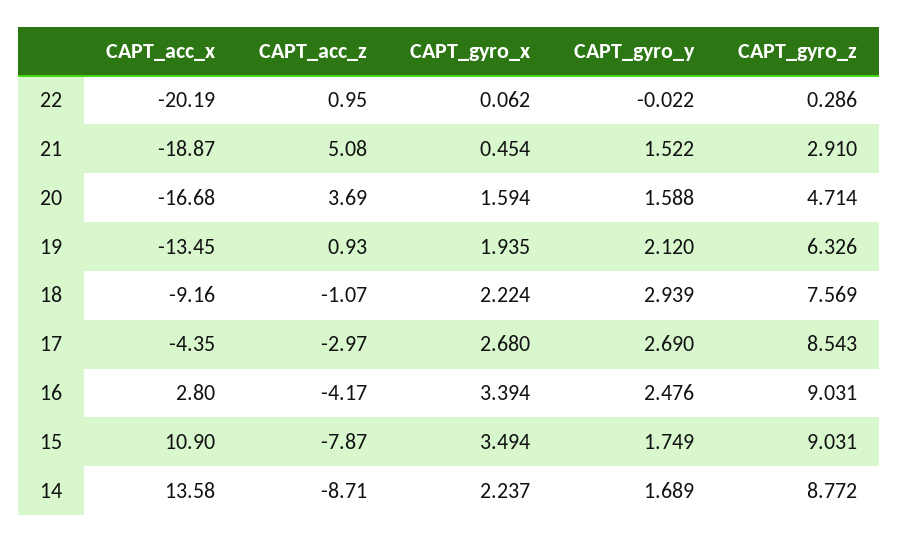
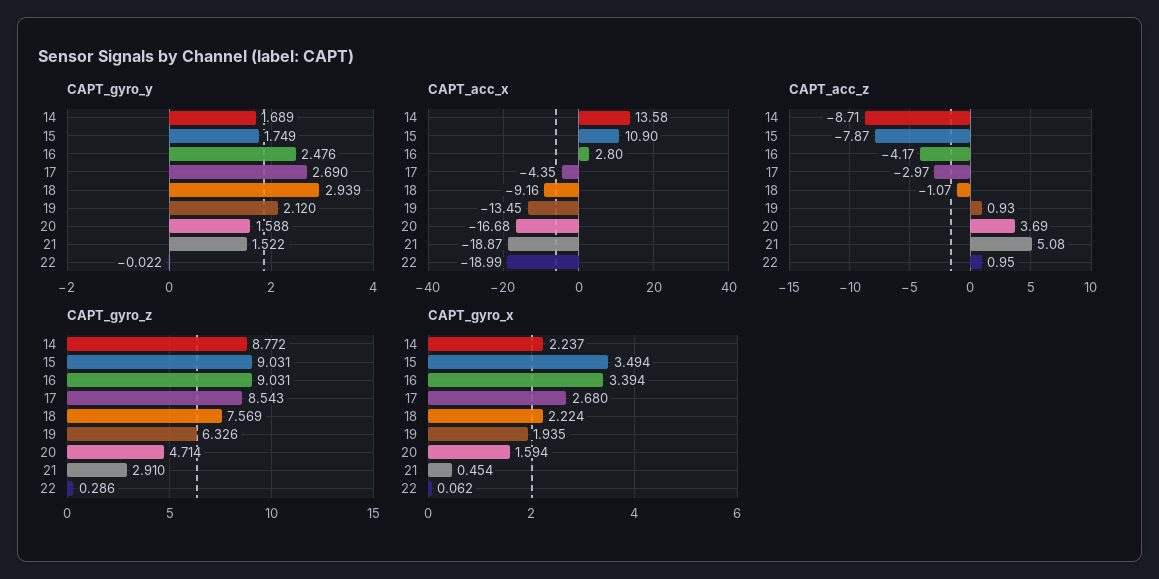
  {
    "CAPT_acc_x": {
-     "22": -20.19,
+     "22": -18.99,
      "21": -18.87,
      "20": -16.68,
      "19": -13.45,
      "18": -9.16,
      "17": -4.35,
      "16": 2.8,
      "15": 10.9,
      "14": 13.58
    },
    "CAPT_acc_z": {
      "22": 0.95,
      "21": 5.08,
      "20": 3.69,
      "19": 0.93,
      "18": -1.07,
      "17": -2.97,
      "16": -4.17,
      "15": -7.87,
      "14": -8.71
    },
    "CAPT_gyro_x": {
      "22": 0.062,
      "21": 0.454,
      "20": 1.594,
      "19": 1.935,
      "18": 2.224,
      "17": 2.68,
      "16": 3.394,
      "15": 3.494,
      "14": 2.237
    },
    "CAPT_gyro_y": {
      "22": -0.022,
      "21": 1.522,
      "20": 1.588,
      "19": 2.12,
      "18": 2.939,
      "17": 2.69,
      "16": 2.476,
      "15": 1.749,
      "14": 1.689
    },
    "CAPT_gyro_z": {
      "22": 0.286,
      "21": 2.91,
      "20": 4.714,
      "19": 6.326,
      "18": 7.569,
      "17": 8.543,
      "16": 9.031,
      "15": 9.031,
      "14": 8.772
    }
  }

